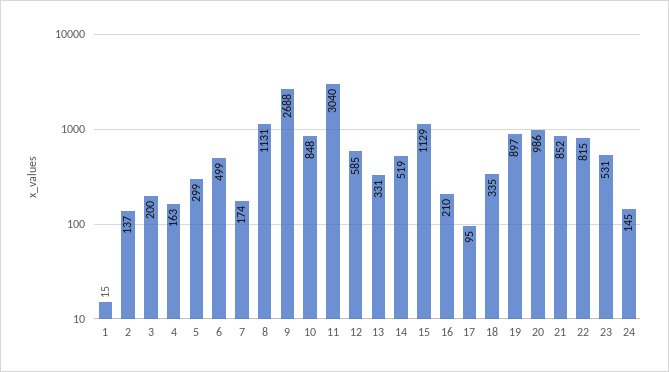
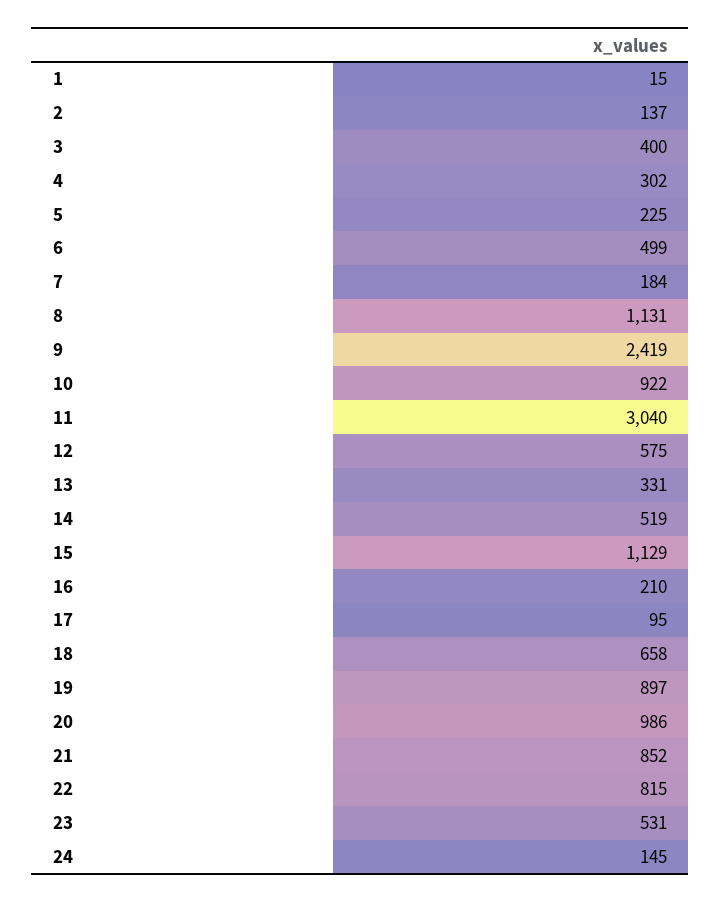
  {
    "1": 15,
    "2": 137,
-   "3": 200,
+   "3": 400,
-   "4": 163,
+   "4": 302,
-   "5": 299,
+   "5": 225,
    "6": 499,
-   "7": 174,
+   "7": 184,
    "8": 1131,
-   "9": 2688,
+   "9": 2419,
-   "10": 848,
+   "10": 922,
    "11": 3040,
-   "12": 585,
+   "12": 575,
    "13": 331,
    "14": 519,
    "15": 1129,
    "16": 210,
    "17": 95,
-   "18": 335,
+   "18": 658,
    "19": 897,
    "20": 986,
    "21": 852,
    "22": 815,
    "23": 531,
    "24": 145
  }

